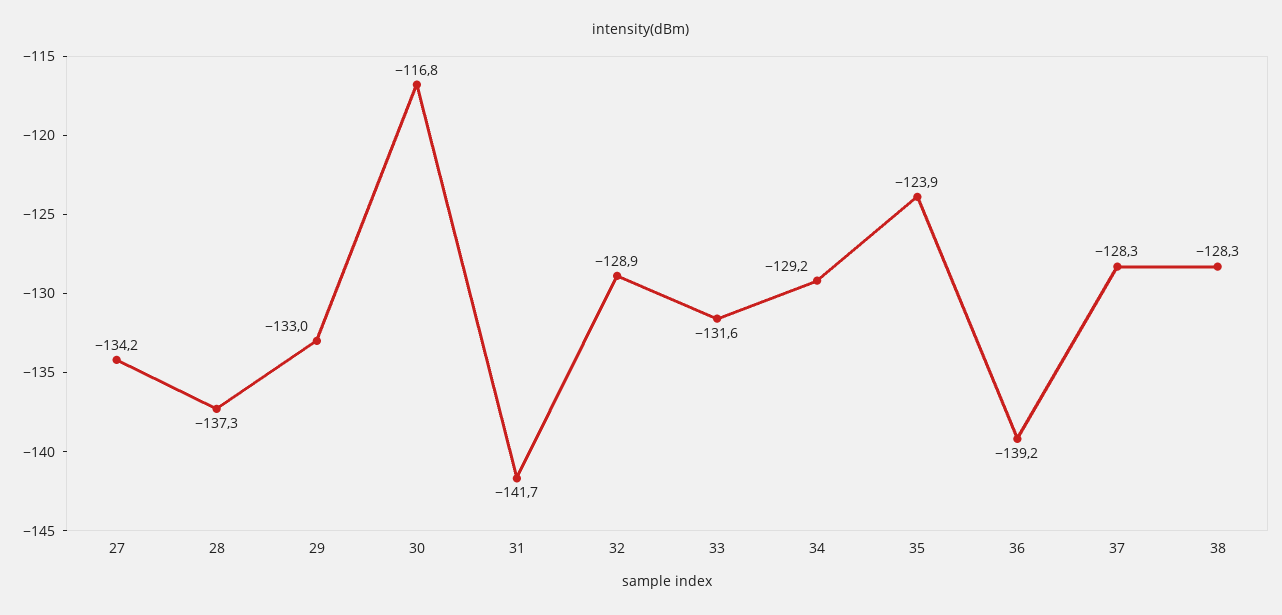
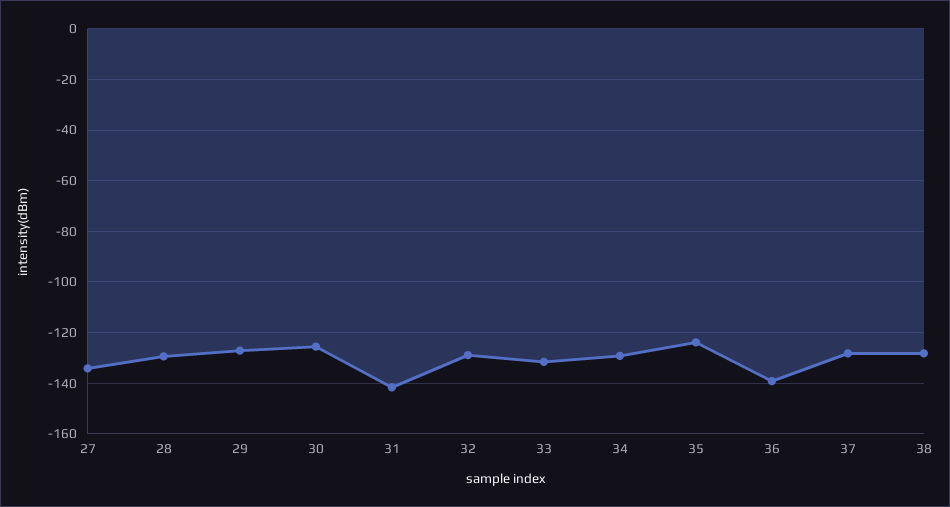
  {
    "27": -134.2,
-   "28": -137.3,
+   "28": -130,
-   "29": -133,
+   "29": -127.5,
-   "30": -116.8,
+   "30": -125,
    "31": -141.7,
    "32": -128.9,
    "33": -131.6,
    "34": -129.2,
    "35": -123.9,
    "36": -139.2,
    "37": -128.3,
    "38": -128.3
  }

